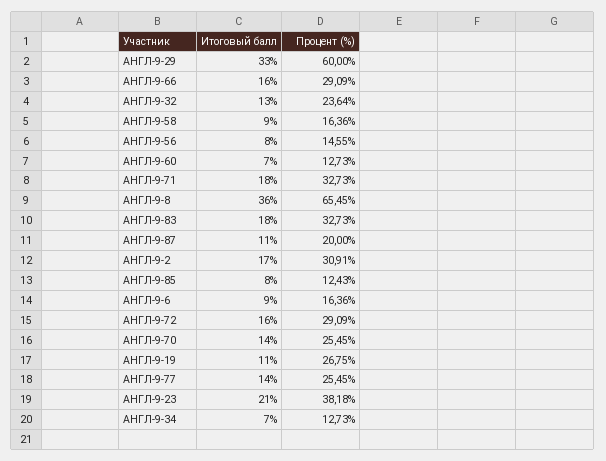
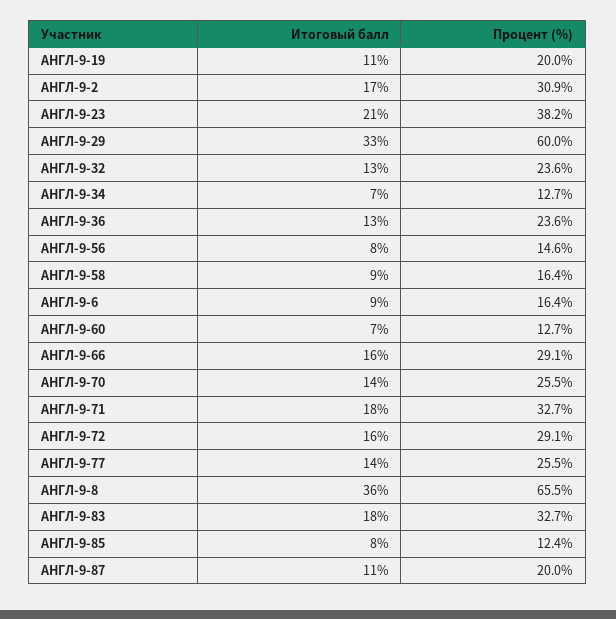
  {
    "Итоговый балл": {
      "АНГЛ-9-29": 33,
      "АНГЛ-9-66": 16,
      "АНГЛ-9-32": 13,
      "АНГЛ-9-58": 9,
      "АНГЛ-9-56": 8,
      "АНГЛ-9-60": 7,
      "АНГЛ-9-71": 18,
      "АНГЛ-9-8": 36,
      "АНГЛ-9-83": 18,
      "АНГЛ-9-87": 11,
      "АНГЛ-9-2": 17,
      "АНГЛ-9-85": 8,
      "АНГЛ-9-6": 9,
      "АНГЛ-9-72": 16,
      "АНГЛ-9-70": 14,
      "АНГЛ-9-19": 11,
      "АНГЛ-9-77": 14,
      "АНГЛ-9-23": 21,
-     "АНГЛ-9-34": 7
+     "АНГЛ-9-34": 7,
+     "АНГЛ-9-36": 13
    },
    "Процент (%)": {
      "АНГЛ-9-29": 60,
      "АНГЛ-9-66": 29.09,
      "АНГЛ-9-32": 23.64,
      "АНГЛ-9-58": 16.36,
      "АНГЛ-9-56": 14.55,
      "АНГЛ-9-60": 12.73,
      "АНГЛ-9-71": 32.73,
      "АНГЛ-9-8": 65.45,
      "АНГЛ-9-83": 32.73,
      "АНГЛ-9-87": 20,
      "АНГЛ-9-2": 30.91,
      "АНГЛ-9-85": 12.43,
      "АНГЛ-9-6": 16.36,
      "АНГЛ-9-72": 29.09,
      "АНГЛ-9-70": 25.45,
-     "АНГЛ-9-19": 26.75,
+     "АНГЛ-9-19": 20,
      "АНГЛ-9-77": 25.45,
      "АНГЛ-9-23": 38.18,
-     "АНГЛ-9-34": 12.73
+     "АНГЛ-9-34": 12.73,
+     "АНГЛ-9-36": 23.6
    }
  }

